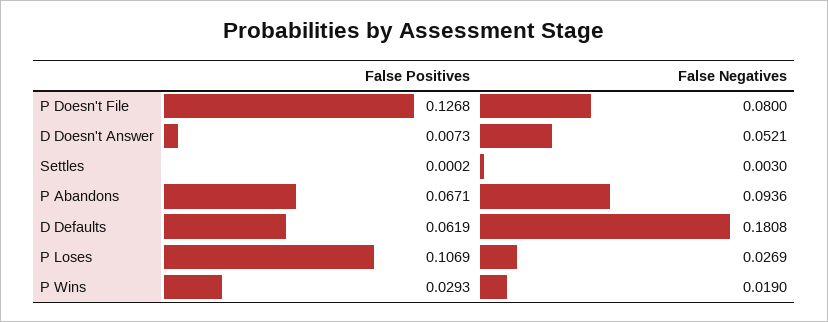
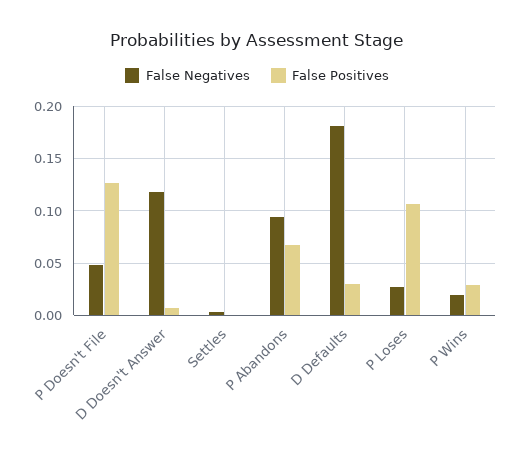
  {
    "False Positives": {
      "P Doesn't File": 0.1268,
      "D Doesn't Answer": 0.0073,
      "Settles": 0.0002,
      "P Abandons": 0.0671,
-     "D Defaults": 0.0619,
+     "D Defaults": 0.03,
      "P Loses": 0.1069,
      "P Wins": 0.0293
    },
    "False Negatives": {
-     "P Doesn't File": 0.08,
+     "P Doesn't File": 0.05,
-     "D Doesn't Answer": 0.0521,
+     "D Doesn't Answer": 0.12,
      "Settles": 0.003,
      "P Abandons": 0.0936,
      "D Defaults": 0.1808,
      "P Loses": 0.0269,
      "P Wins": 0.019
    }
  }

